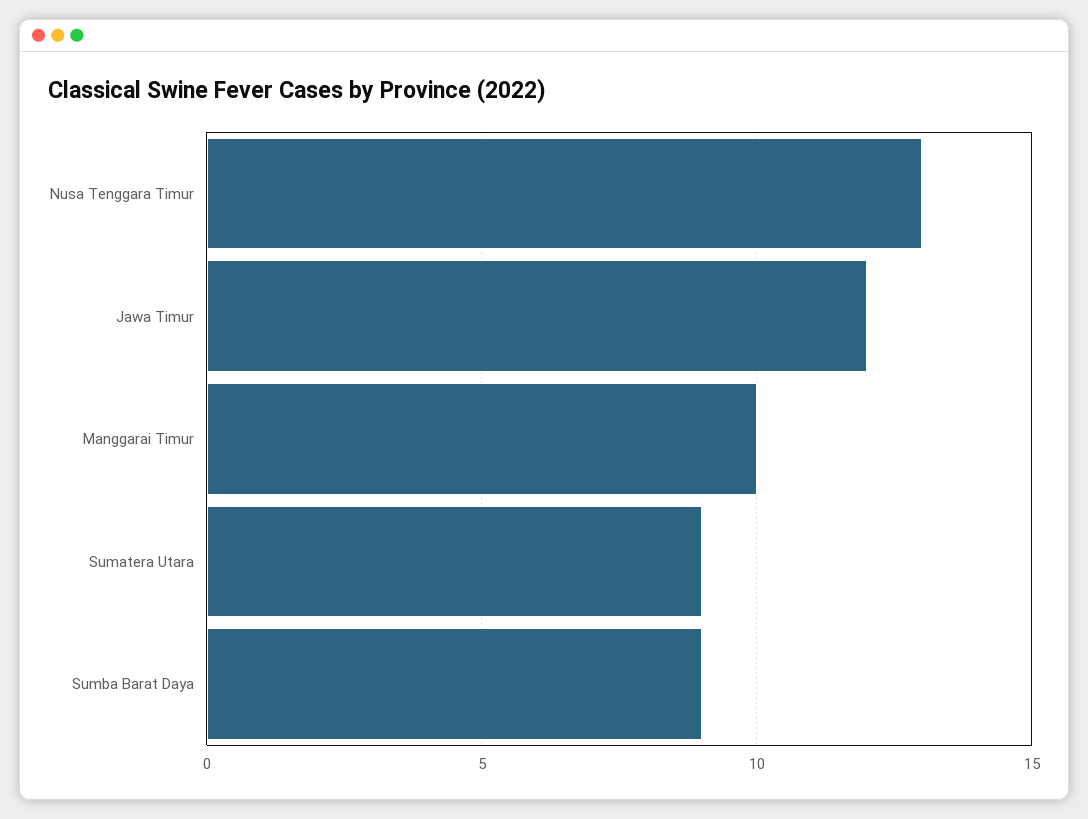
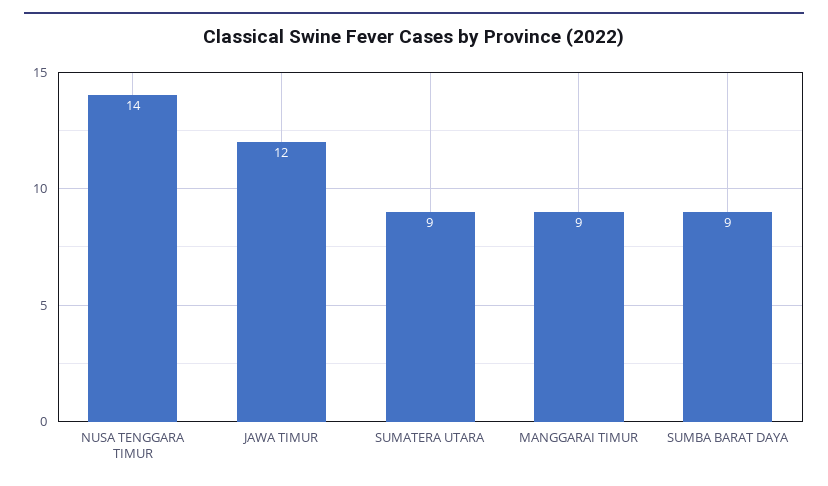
  {
-   "Nusa Tenggara Timur": 13,
+   "Nusa Tenggara Timur": 14,
    "Jawa Timur": 12,
-   "Manggarai Timur": 10,
+   "Manggarai Timur": 9,
    "Sumatera Utara": 9,
    "Sumba Barat Daya": 9
  }

